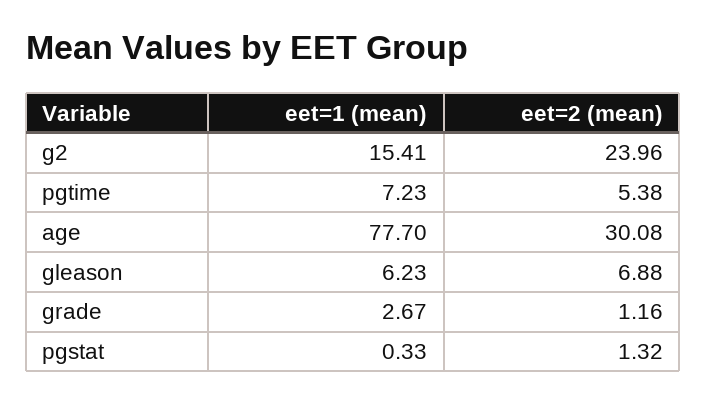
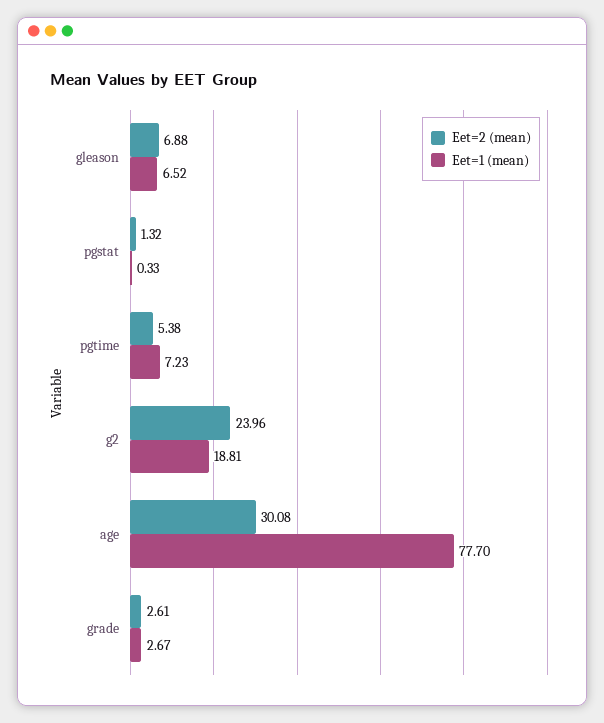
  {
    "eet=1 (mean)": {
-     "g2": 15.41,
+     "g2": 18.81,
      "pgtime": 7.23,
      "age": 77.7,
-     "gleason": 6.23,
+     "gleason": 6.52,
      "grade": 2.67,
      "pgstat": 0.33
    },
    "eet=2 (mean)": {
      "g2": 23.96,
      "pgtime": 5.38,
      "age": 30.08,
      "gleason": 6.88,
-     "grade": 1.16,
+     "grade": 2.61,
      "pgstat": 1.32
    }
  }

